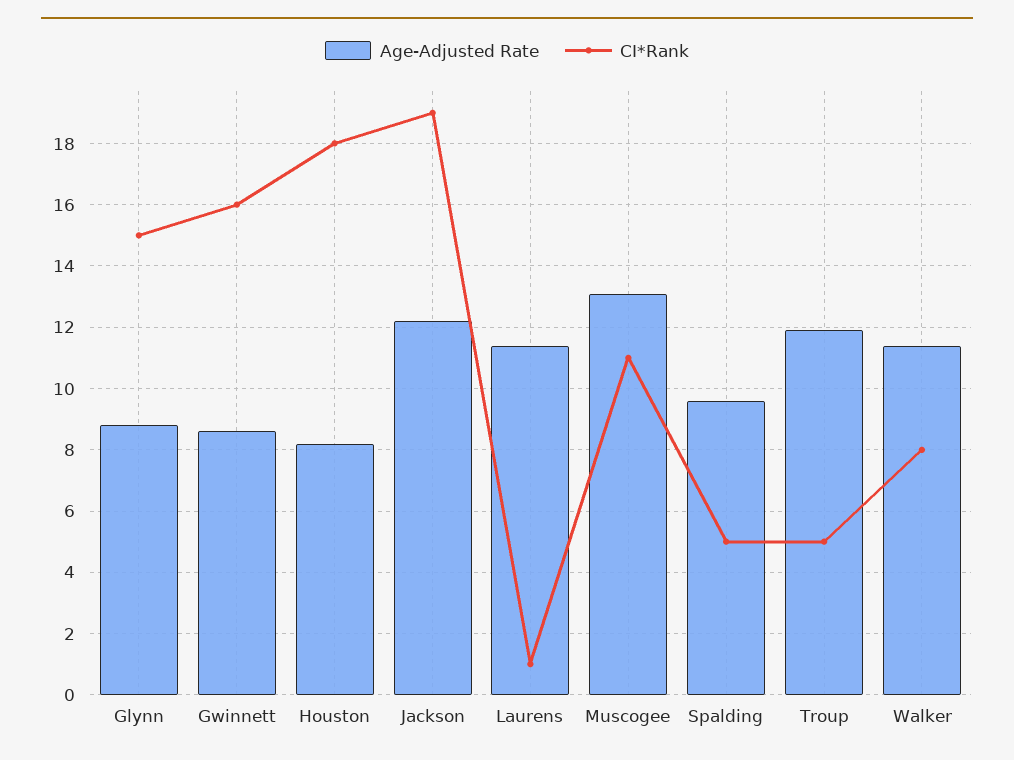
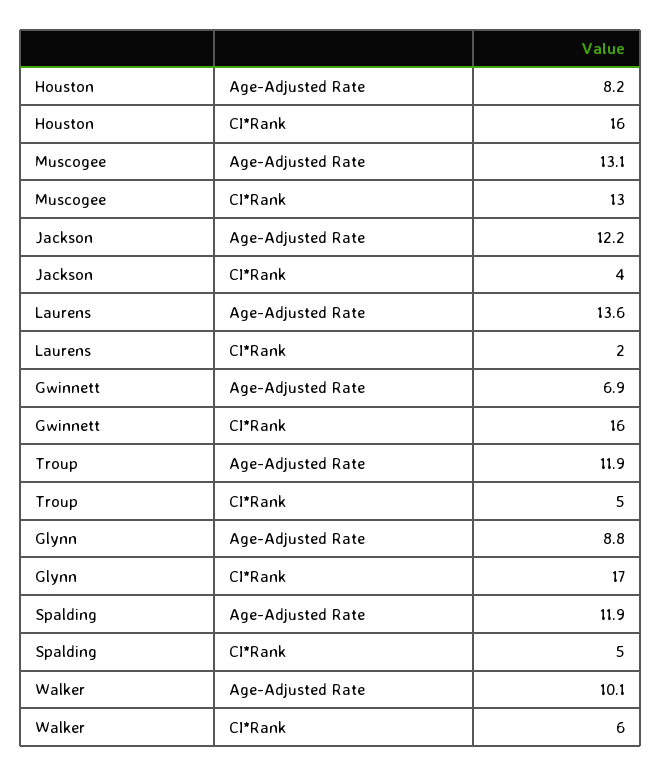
  {
    "Age-Adjusted Rate": {
      "Glynn": 8.8,
-     "Gwinnett": 8.5,
+     "Gwinnett": 6.9,
      "Houston": 8.2,
      "Jackson": 12.2,
-     "Laurens": 11.5,
+     "Laurens": 13.6,
      "Muscogee": 13.1,
-     "Spalding": 9.5,
+     "Spalding": 11.9,
      "Troup": 11.9,
-     "Walker": 11.5
+     "Walker": 10.1
    },
    "CI*Rank": {
-     "Glynn": 15,
+     "Glynn": 17,
      "Gwinnett": 16,
-     "Houston": 18,
+     "Houston": 16,
-     "Jackson": 19,
+     "Jackson": 4,
-     "Laurens": 1,
+     "Laurens": 2,
-     "Muscogee": 11,
+     "Muscogee": 13,
      "Spalding": 5,
      "Troup": 5,
-     "Walker": 8
+     "Walker": 6
    }
  }

